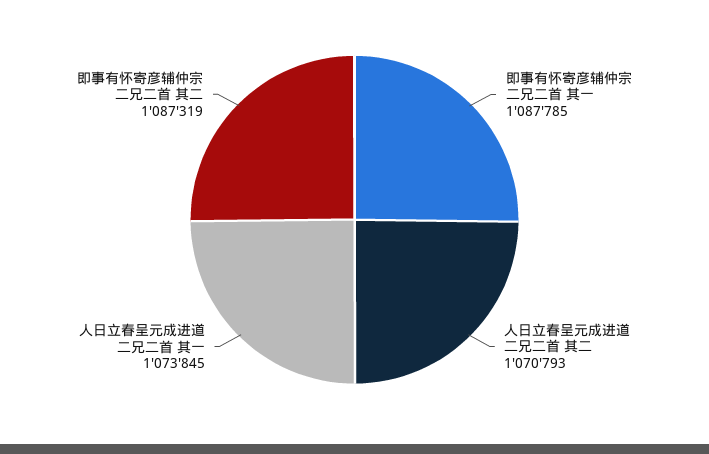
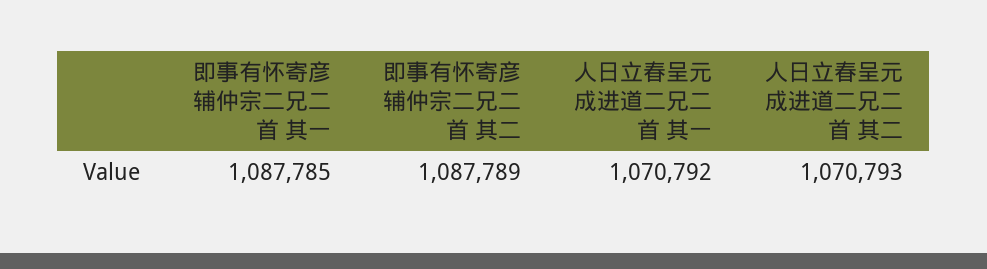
  {
    "即事有怀寄彦辅仲宗二兄二首 其一": 1087785,
    "人日立春呈元成进道二兄二首 其二": 1070793,
-   "人日立春呈元成进道二兄二首 其一": 1073845,
+   "人日立春呈元成进道二兄二首 其一": 1070792,
-   "即事有怀寄彦辅仲宗二兄二首 其二": 1087319
+   "即事有怀寄彦辅仲宗二兄二首 其二": 1087789
  }

